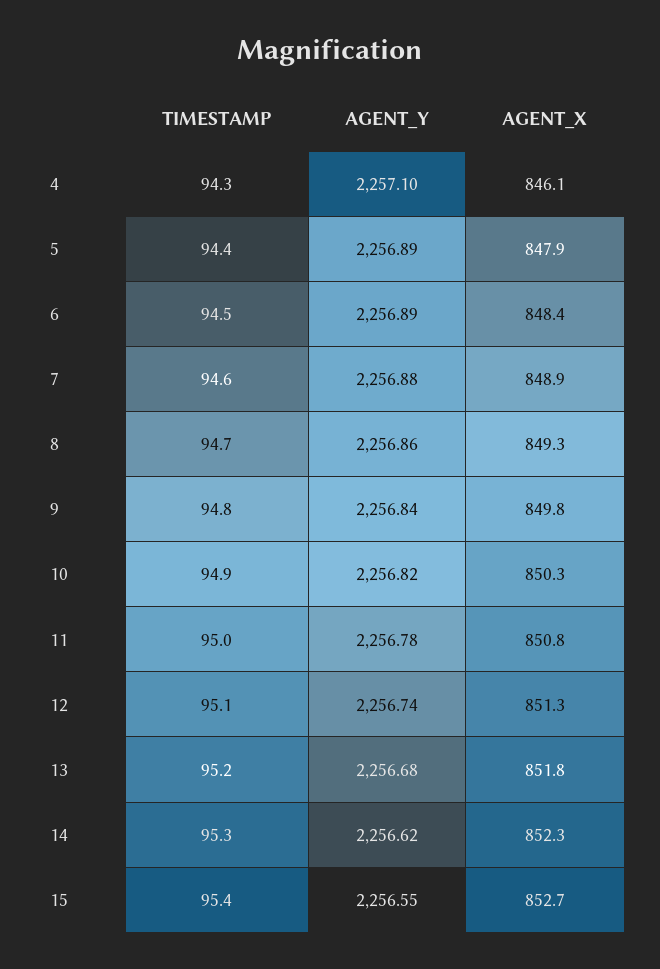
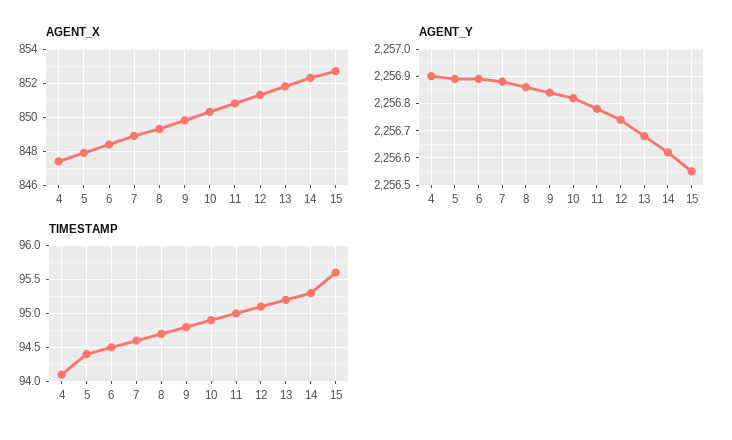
  {
    "TIMESTAMP": {
-     "4": 94.3,
+     "4": 94.1,
      "5": 94.4,
      "6": 94.5,
      "7": 94.6,
      "8": 94.7,
      "9": 94.8,
      "10": 94.9,
      "11": 95,
      "12": 95.1,
      "13": 95.2,
      "14": 95.3,
-     "15": 95.4
+     "15": 95.6
    },
    "AGENT_Y": {
-     "4": 2257.1,
+     "4": 2256.9,
      "5": 2256.89,
      "6": 2256.89,
      "7": 2256.88,
      "8": 2256.86,
      "9": 2256.84,
      "10": 2256.82,
      "11": 2256.78,
      "12": 2256.74,
      "13": 2256.68,
      "14": 2256.62,
      "15": 2256.55
    },
    "AGENT_X": {
-     "4": 846.1,
+     "4": 847.5,
      "5": 847.9,
      "6": 848.4,
      "7": 848.9,
      "8": 849.3,
      "9": 849.8,
      "10": 850.3,
      "11": 850.8,
      "12": 851.3,
      "13": 851.8,
      "14": 852.3,
      "15": 852.7
    }
  }

